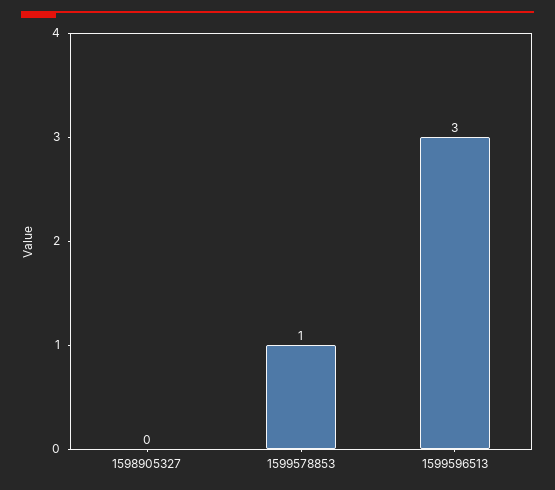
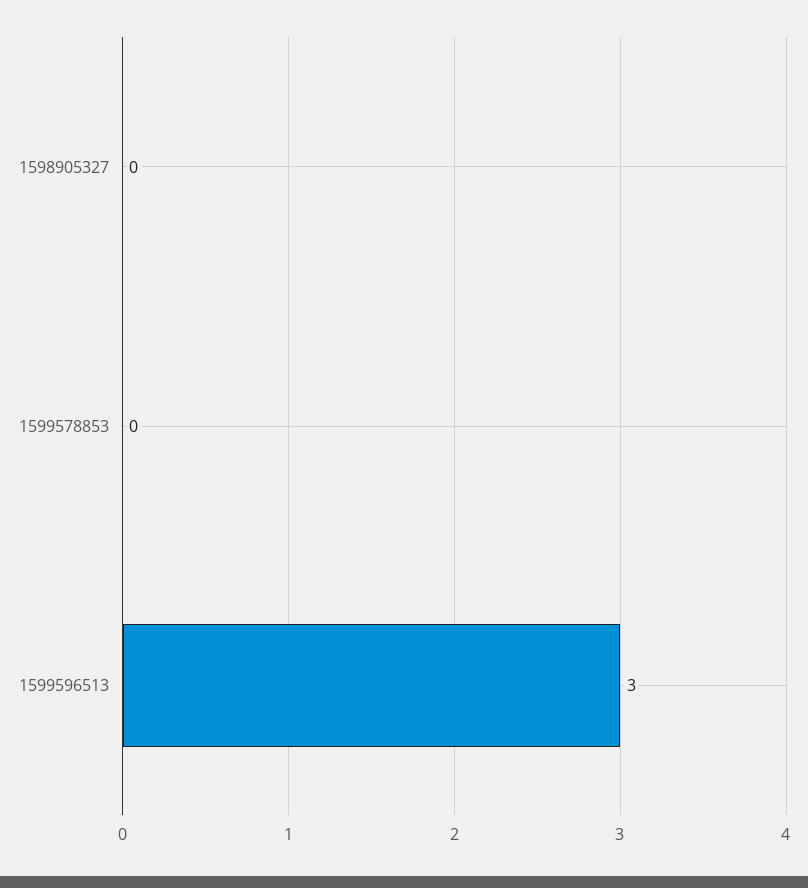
  {
    "1598905327": 0,
-   "1599578853": 1,
+   "1599578853": 0,
    "1599596513": 3
  }

